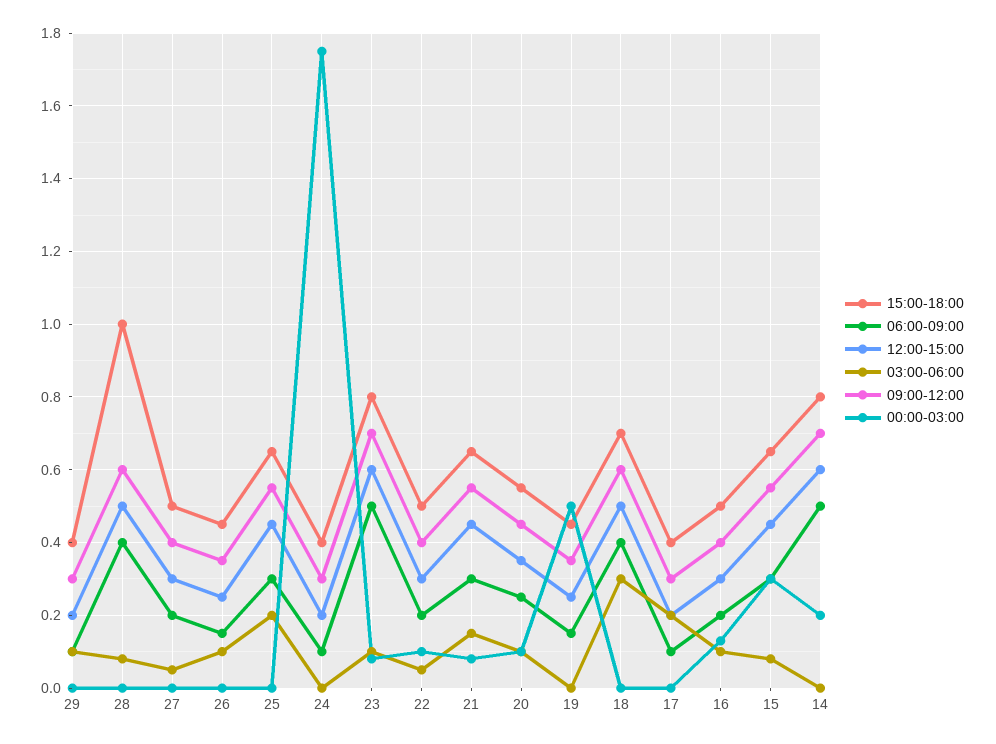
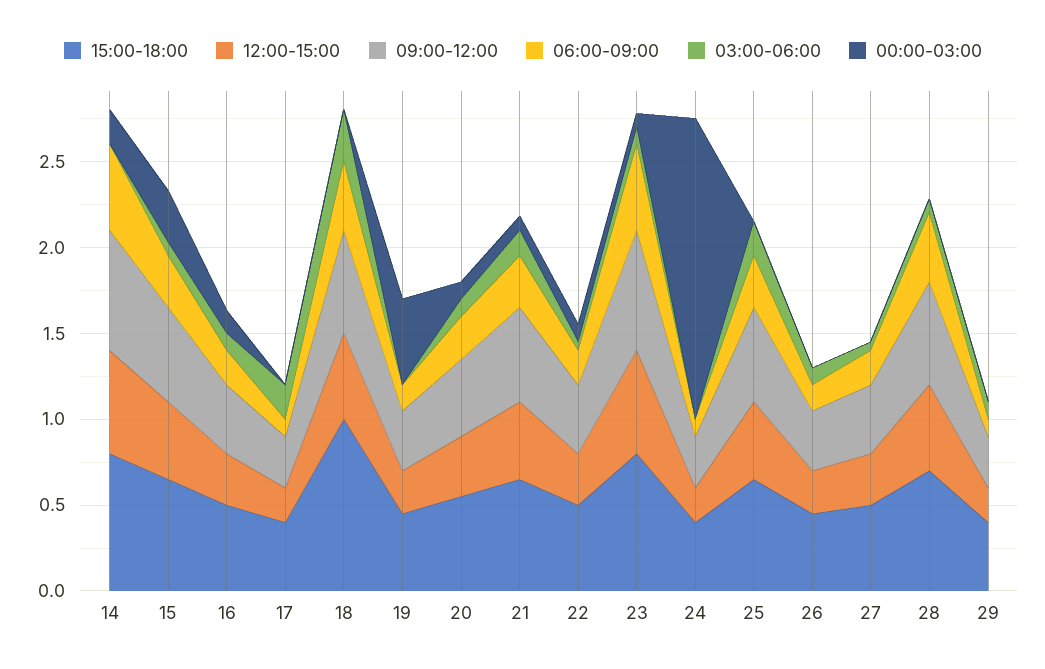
  {
    "15:00-18:00": {
      "29": 0.4,
-     "28": 1,
+     "28": 0.7,
      "27": 0.5,
      "26": 0.45,
      "25": 0.65,
      "24": 0.4,
      "23": 0.8,
      "22": 0.5,
      "21": 0.65,
      "20": 0.55,
      "19": 0.45,
-     "18": 0.7,
+     "18": 1,
      "17": 0.4,
      "16": 0.5,
      "15": 0.65,
      "14": 0.8
    },
    "06:00-09:00": {
      "29": 0.1,
      "28": 0.4,
      "27": 0.2,
      "26": 0.15,
      "25": 0.3,
      "24": 0.1,
      "23": 0.5,
      "22": 0.2,
      "21": 0.3,
      "20": 0.25,
      "19": 0.15,
      "18": 0.4,
      "17": 0.1,
      "16": 0.2,
      "15": 0.3,
      "14": 0.5
    },
    "12:00-15:00": {
      "29": 0.2,
      "28": 0.5,
      "27": 0.3,
      "26": 0.25,
      "25": 0.45,
      "24": 0.2,
      "23": 0.6,
      "22": 0.3,
      "21": 0.45,
      "20": 0.35,
      "19": 0.25,
      "18": 0.5,
      "17": 0.2,
      "16": 0.3,
      "15": 0.45,
      "14": 0.6
    },
    "03:00-06:00": {
      "29": 0.1,
      "28": 0.1,
      "27": 0.05,
      "26": 0.1,
      "25": 0.2,
      "24": 0,
      "23": 0.1,
      "22": 0.05,
      "21": 0.15,
      "20": 0.1,
      "19": 0,
      "18": 0.3,
      "17": 0.2,
      "16": 0.1,
      "15": 0.1,
      "14": 0
    },
    "09:00-12:00": {
      "29": 0.3,
      "28": 0.6,
      "27": 0.4,
      "26": 0.35,
      "25": 0.55,
      "24": 0.3,
      "23": 0.7,
      "22": 0.4,
      "21": 0.55,
      "20": 0.45,
      "19": 0.35,
      "18": 0.6,
      "17": 0.3,
      "16": 0.4,
      "15": 0.55,
      "14": 0.7
    },
    "00:00-03:00": {
      "29": 0,
      "28": 0,
      "27": 0,
      "26": 0,
      "25": 0,
      "24": 1.75,
      "23": 0.1,
      "22": 0.1,
      "21": 0.1,
      "20": 0.1,
      "19": 0.5,
      "18": 0,
      "17": 0,
      "16": 0.15,
      "15": 0.3,
      "14": 0.2
    }
  }

